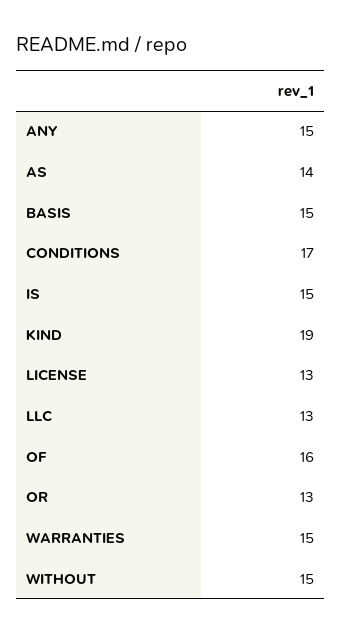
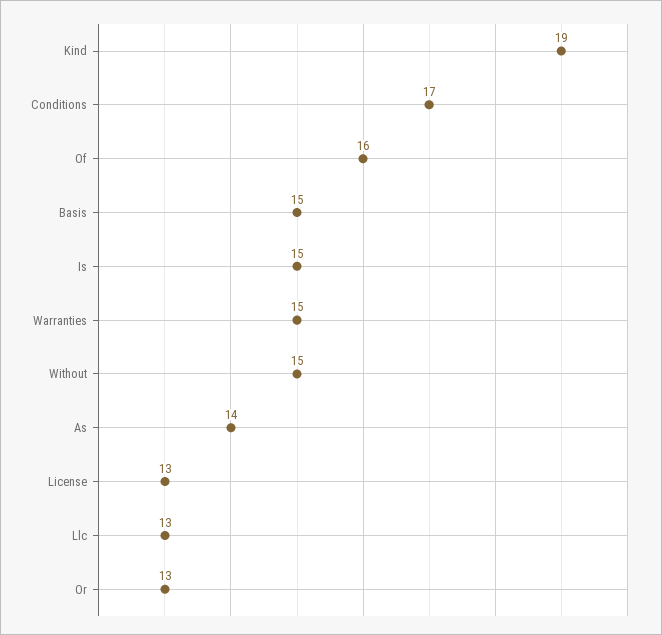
  {
-   "ANY": 15,
    "AS": 14,
    "BASIS": 15,
    "CONDITIONS": 17,
    "IS": 15,
    "KIND": 19,
    "LICENSE": 13,
    "LLC": 13,
    "OF": 16,
    "OR": 13,
    "WARRANTIES": 15,
    "WITHOUT": 15
  }

